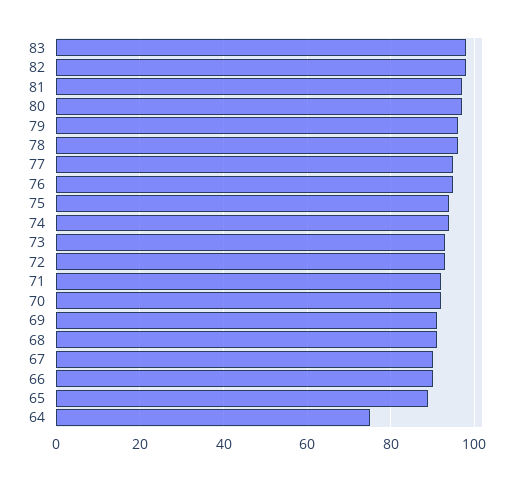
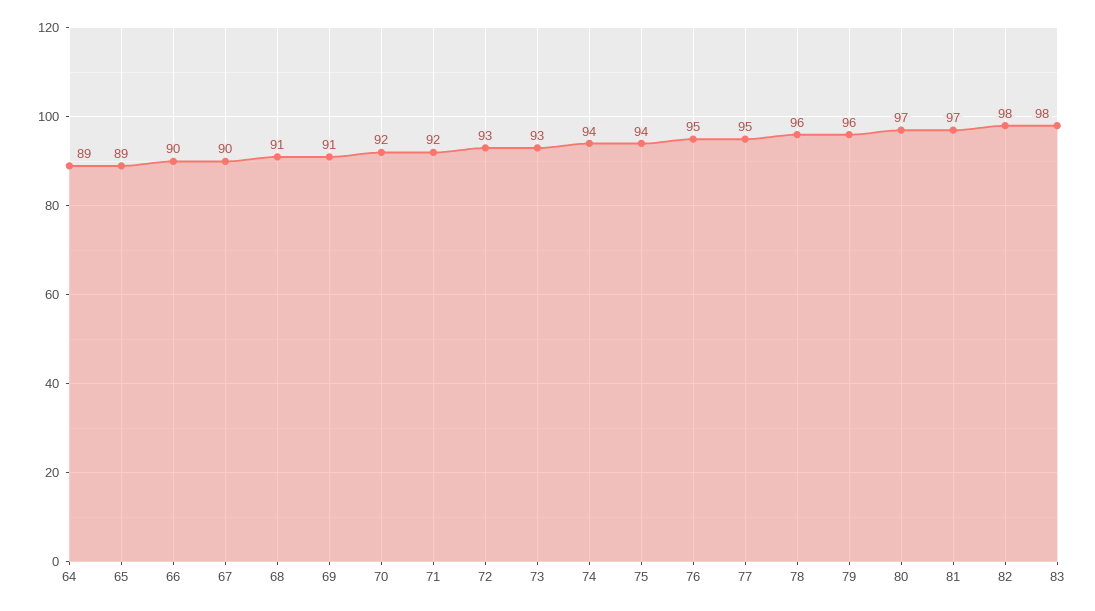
  {
    "83": 98,
    "82": 98,
    "81": 97,
    "80": 97,
    "79": 96,
    "78": 96,
    "77": 95,
    "76": 95,
    "75": 94,
    "74": 94,
    "73": 93,
    "72": 93,
    "71": 92,
    "70": 92,
    "69": 91,
    "68": 91,
    "67": 90,
    "66": 90,
    "65": 89,
-   "64": 75
+   "64": 89
  }

